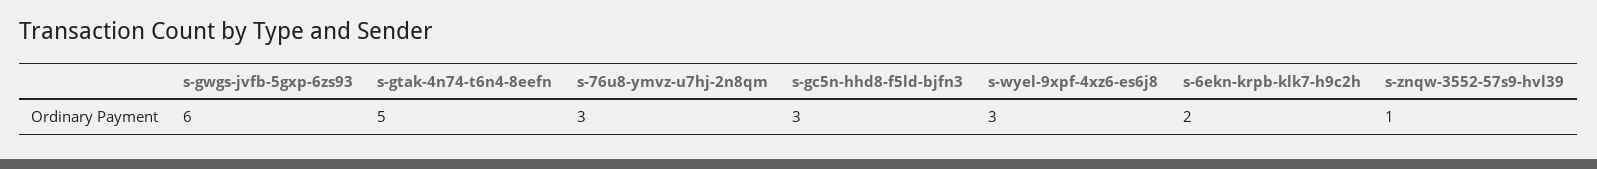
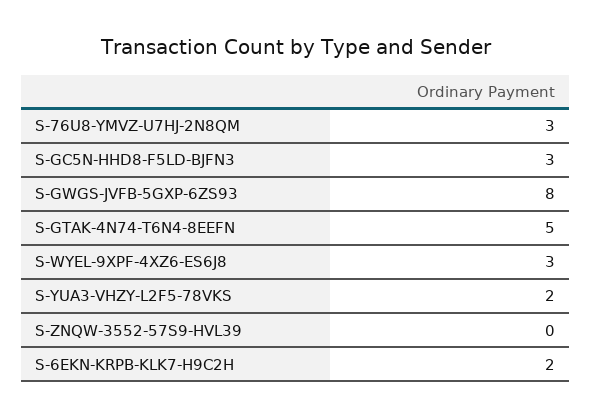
  {
-   "s-gwgs-jvfb-5gxp-6zs93": 6,
+   "s-gwgs-jvfb-5gxp-6zs93": 8,
    "s-gtak-4n74-t6n4-8eefn": 5,
    "s-76u8-ymvz-u7hj-2n8qm": 3,
    "s-gc5n-hhd8-f5ld-bjfn3": 3,
    "s-wyel-9xpf-4xz6-es6j8": 3,
    "s-6ekn-krpb-klk7-h9c2h": 2,
-   "s-znqw-3552-57s9-hvl39": 1
+   "s-znqw-3552-57s9-hvl39": 0,
+   "S-YUA3-VHZY-L2F5-78VKS": 2
  }

